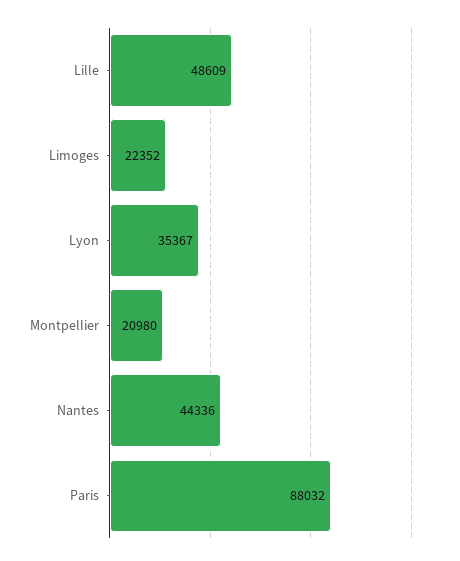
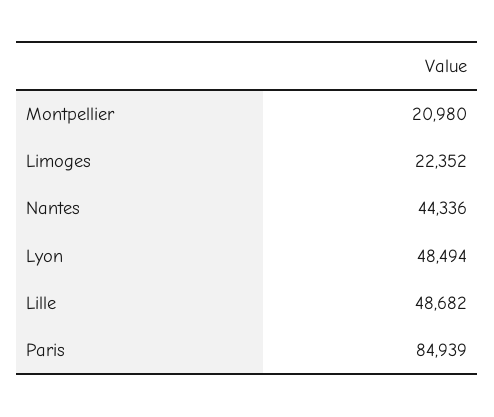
  {
-   "Lille": 48609,
+   "Lille": 48682,
    "Limoges": 22352,
-   "Lyon": 35367,
+   "Lyon": 48494,
    "Montpellier": 20980,
    "Nantes": 44336,
-   "Paris": 88032
+   "Paris": 84939
  }

